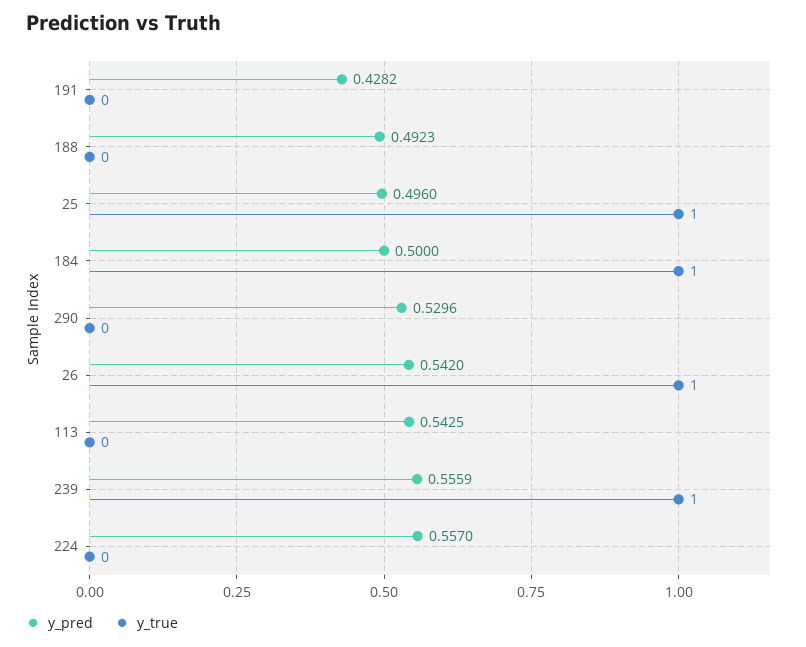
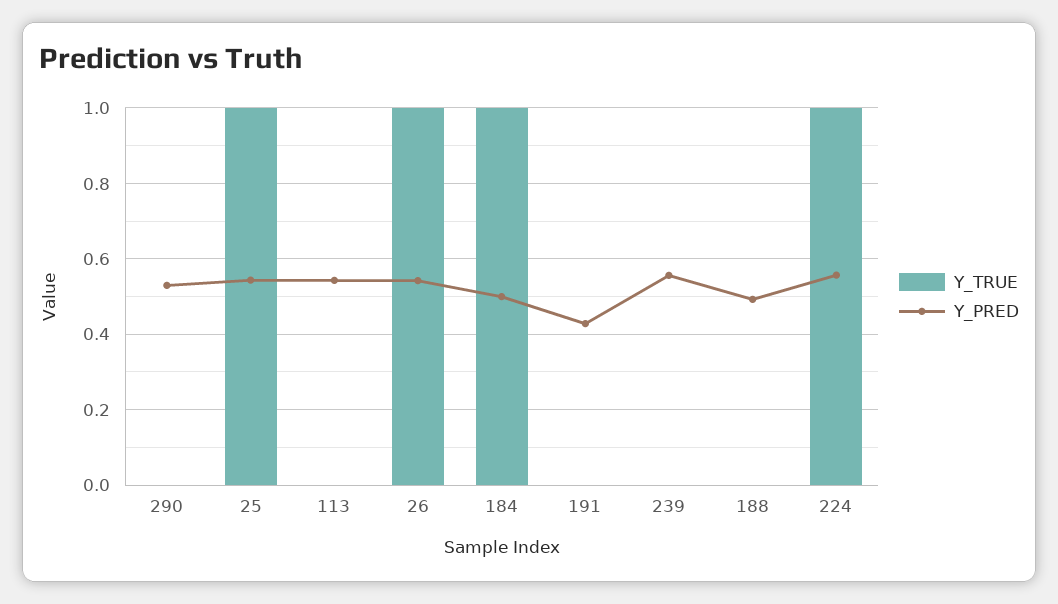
  {
    "y_pred": {
      "191": 0.4282,
      "188": 0.4923,
-     "25": 0.496,
+     "25": 0.54,
      "184": 0.5,
      "290": 0.5296,
      "26": 0.542,
      "113": 0.5425,
      "239": 0.5559,
      "224": 0.557
    },
    "y_true": {
      "191": 0,
      "188": 0,
      "25": 1,
      "184": 1,
      "290": 0,
      "26": 1,
      "113": 0,
-     "239": 1,
+     "239": 0,
-     "224": 0
+     "224": 1
    }
  }

